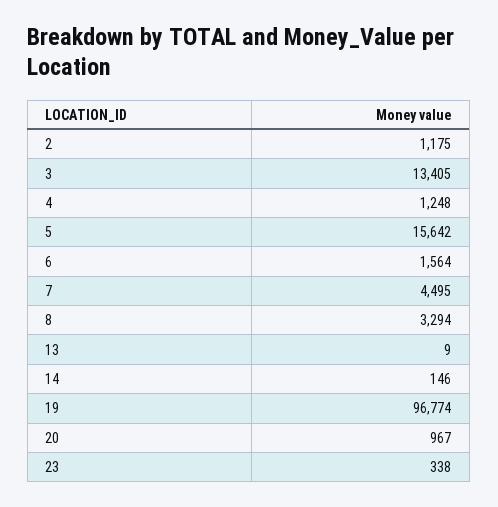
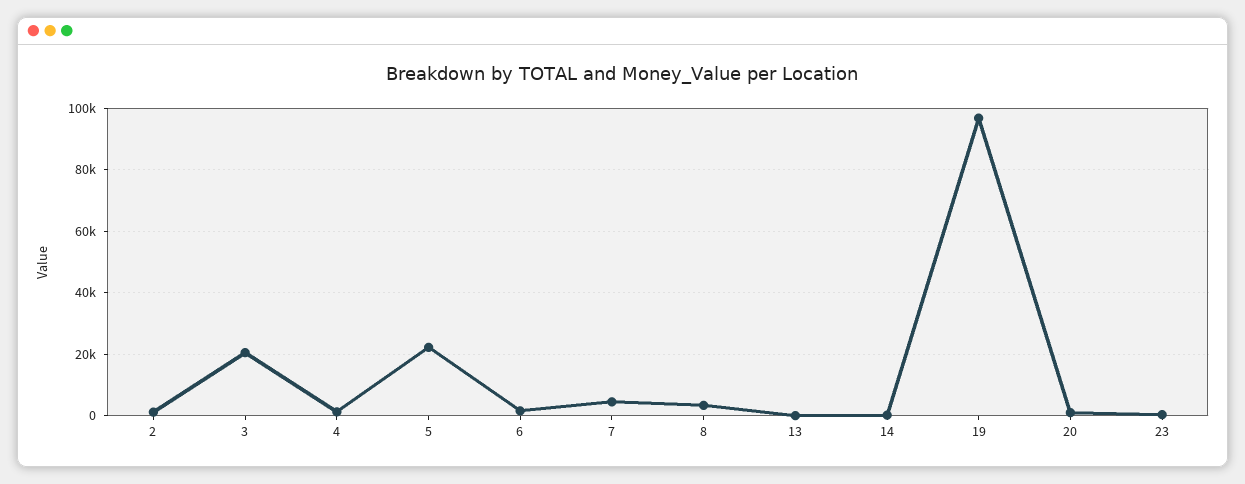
  {
    "2": 1175,
-   "3": 13405,
+   "3": 20000,
    "4": 1248,
-   "5": 15642,
+   "5": 22000,
    "6": 1564,
    "7": 4495,
    "8": 3294,
    "13": 9,
    "14": 146,
    "19": 96774,
    "20": 967,
    "23": 338
  }

